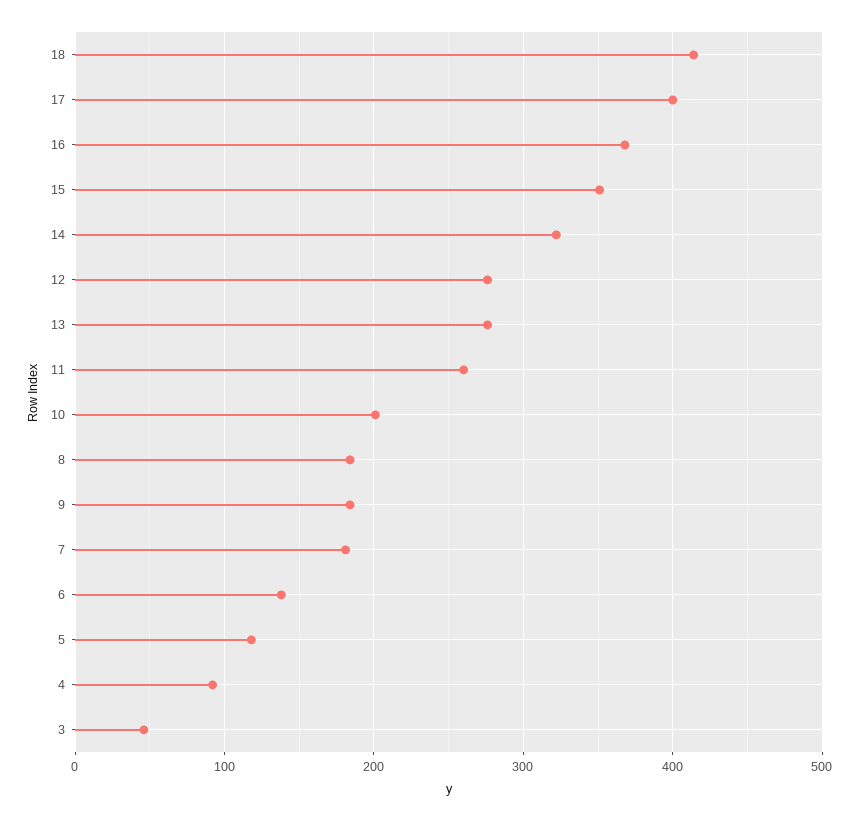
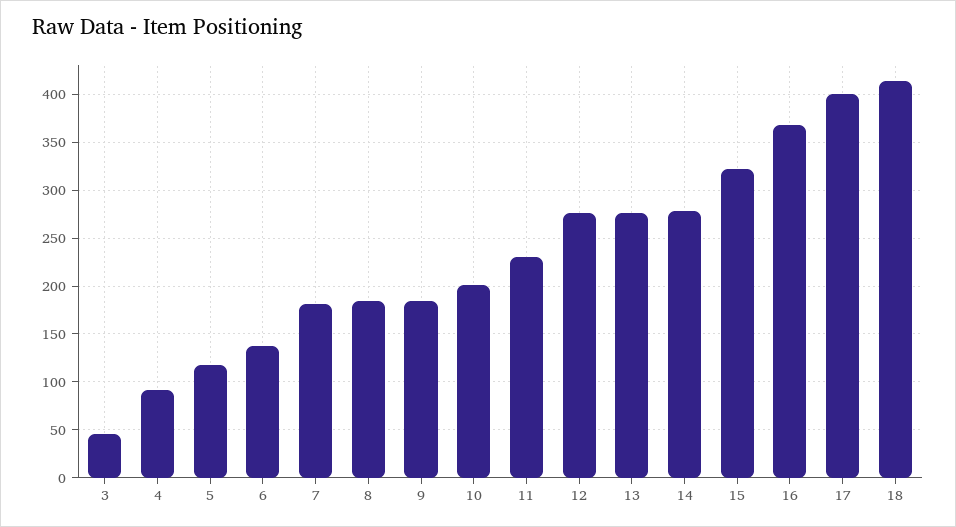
  {
    "18": 410,
    "17": 400,
    "16": 370,
-   "15": 350,
+   "15": 320,
-   "14": 320,
+   "14": 280,
    "12": 280,
    "13": 280,
-   "11": 260,
+   "11": 230,
    "10": 200,
    "8": 180,
    "9": 180,
    "7": 180,
    "6": 140,
    "5": 120,
    "4": 90,
    "3": 50
  }

